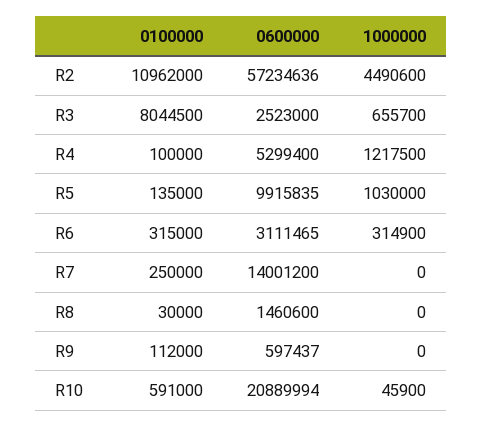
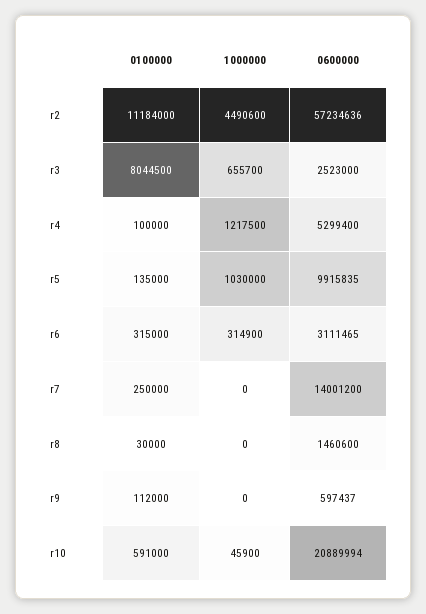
  {
    "0100000": {
-     "R2": 10962000,
+     "R2": 11184000,
      "R3": 8044500,
      "R4": 100000,
      "R5": 135000,
      "R6": 315000,
      "R7": 250000,
      "R8": 30000,
      "R9": 112000,
      "R10": 591000
    },
    "0600000": {
      "R2": 57234636,
      "R3": 2523000,
      "R4": 5299400,
      "R5": 9915835,
      "R6": 3111465,
      "R7": 14001200,
      "R8": 1460600,
      "R9": 597437,
      "R10": 20889994
    },
    "1000000": {
      "R2": 4490600,
      "R3": 655700,
      "R4": 1217500,
      "R5": 1030000,
      "R6": 314900,
      "R7": 0,
      "R8": 0,
      "R9": 0,
      "R10": 45900
    }
  }

